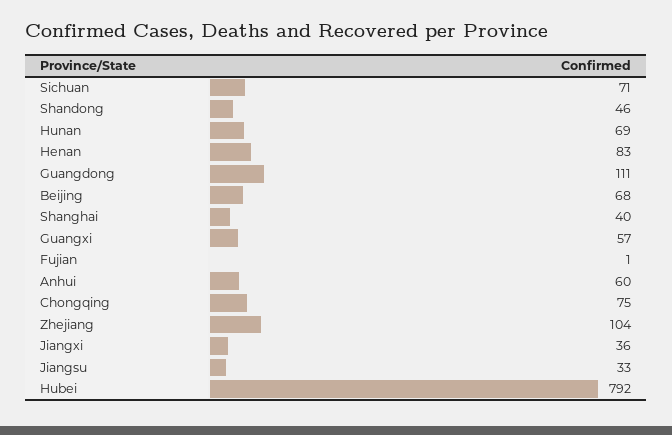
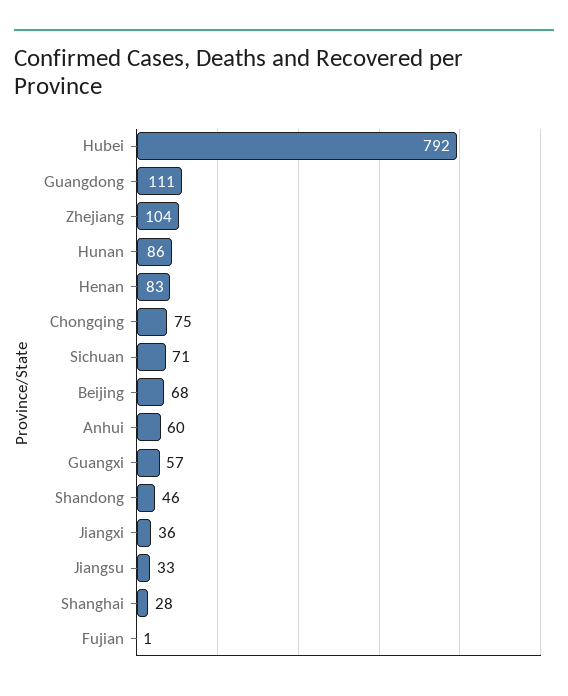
  {
    "Sichuan": 71,
    "Shandong": 46,
-   "Hunan": 69,
+   "Hunan": 86,
    "Henan": 83,
    "Guangdong": 111,
    "Beijing": 68,
-   "Shanghai": 40,
+   "Shanghai": 28,
    "Guangxi": 57,
    "Fujian": 1,
    "Anhui": 60,
    "Chongqing": 75,
    "Zhejiang": 104,
    "Jiangxi": 36,
    "Jiangsu": 33,
    "Hubei": 792
  }

